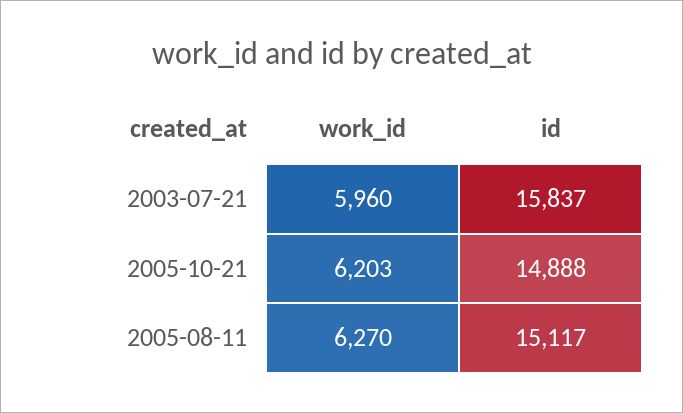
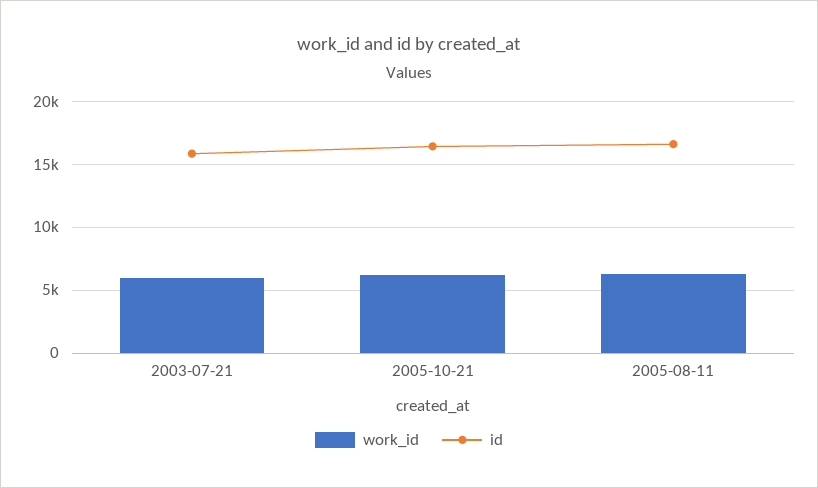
  {
    "work_id": {
      "2003-07-21": 5960,
      "2005-10-21": 6203,
      "2005-08-11": 6270
    },
    "id": {
      "2003-07-21": 15837,
-     "2005-10-21": 14888,
+     "2005-10-21": 16500,
-     "2005-08-11": 15117
+     "2005-08-11": 16500
    }
  }

